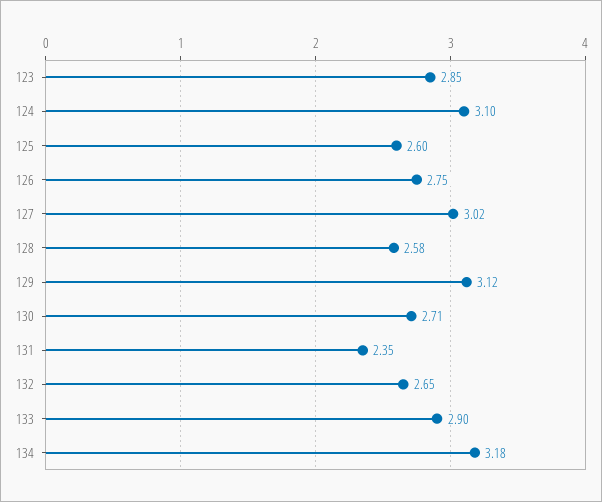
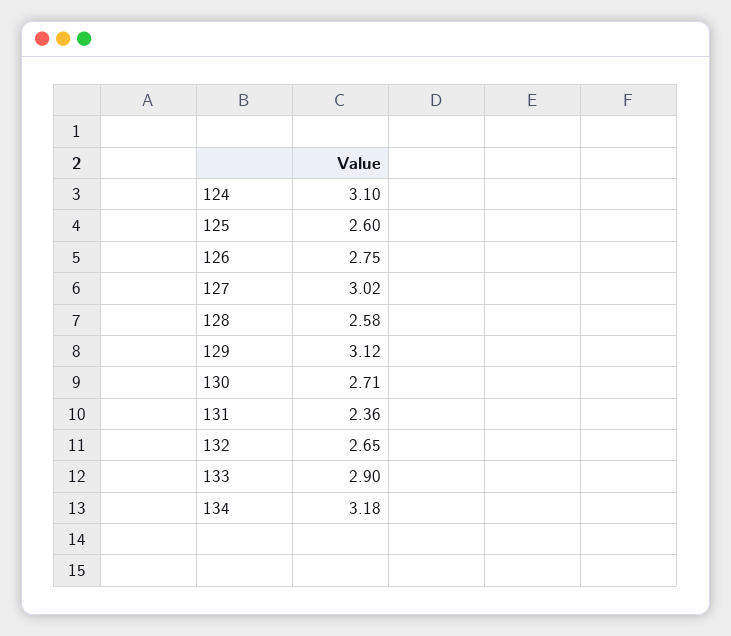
  {
-   "123": 2.85,
    "124": 3.1,
    "125": 2.6,
    "126": 2.75,
    "127": 3.02,
    "128": 2.58,
    "129": 3.12,
    "130": 2.71,
-   "131": 2.35,
+   "131": 2.36,
    "132": 2.65,
    "133": 2.9,
    "134": 3.18
  }

